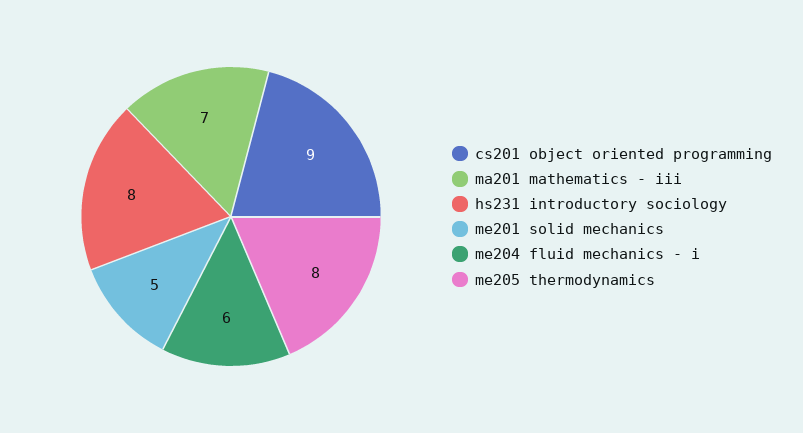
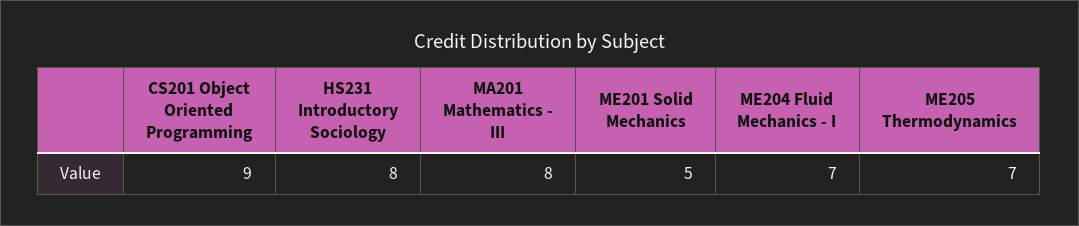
  {
    "cs201 object oriented programming": 9,
-   "ma201 mathematics - iii": 7,
+   "ma201 mathematics - iii": 8,
    "hs231 introductory sociology": 8,
    "me201 solid mechanics": 5,
-   "me204 fluid mechanics - i": 6,
+   "me204 fluid mechanics - i": 7,
-   "me205 thermodynamics": 8
+   "me205 thermodynamics": 7
  }

